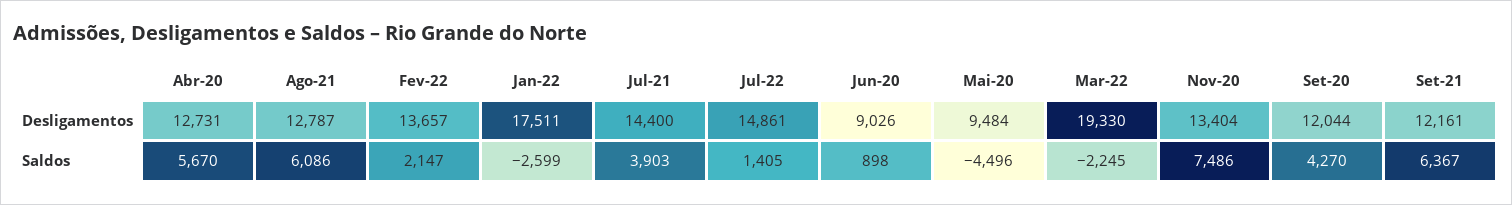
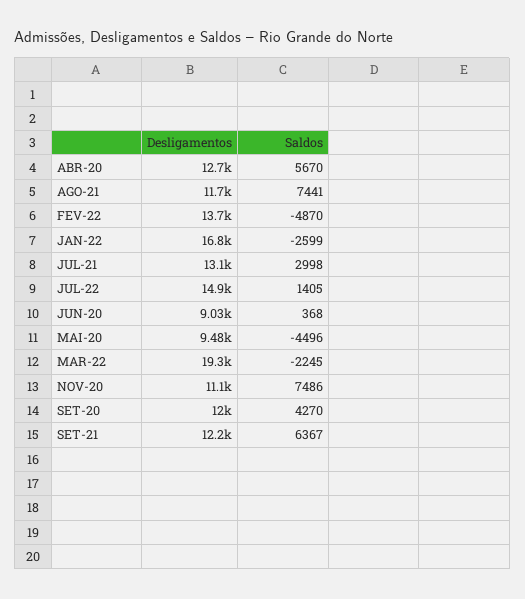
  {
    "Abr-20": {
      "Desligamentos": 12731,
      "Saldos": 5670
    },
    "Ago-21": {
-     "Desligamentos": 12787,
+     "Desligamentos": 11700,
-     "Saldos": 6086
+     "Saldos": 7441
    },
    "Fev-22": {
      "Desligamentos": 13657,
-     "Saldos": 2147
+     "Saldos": -4870
    },
    "Jan-22": {
-     "Desligamentos": 17511,
+     "Desligamentos": 16800,
      "Saldos": -2599
    },
    "Jul-21": {
-     "Desligamentos": 14400,
+     "Desligamentos": 13100,
-     "Saldos": 3903
+     "Saldos": 2998
    },
    "Jul-22": {
      "Desligamentos": 14861,
      "Saldos": 1405
    },
    "Jun-20": {
      "Desligamentos": 9026,
-     "Saldos": 898
+     "Saldos": 368
    },
    "Mai-20": {
      "Desligamentos": 9484,
      "Saldos": -4496
    },
    "Mar-22": {
      "Desligamentos": 19330,
      "Saldos": -2245
    },
    "Nov-20": {
-     "Desligamentos": 13404,
+     "Desligamentos": 11100,
      "Saldos": 7486
    },
    "Set-20": {
      "Desligamentos": 12044,
      "Saldos": 4270
    },
    "Set-21": {
      "Desligamentos": 12161,
      "Saldos": 6367
    }
  }

